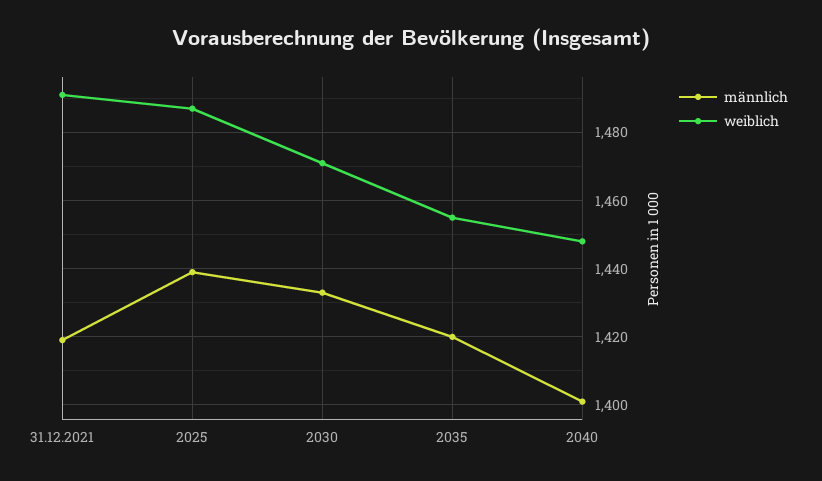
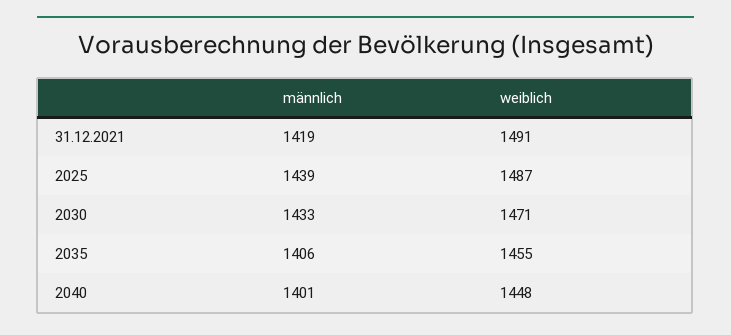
  {
    "männlich": {
      "31.12.2021": 1419,
      "2025": 1439,
      "2030": 1433,
-     "2035": 1420,
+     "2035": 1406,
      "2040": 1401
    },
    "weiblich": {
      "31.12.2021": 1491,
      "2025": 1487,
      "2030": 1471,
      "2035": 1455,
      "2040": 1448
    }
  }

